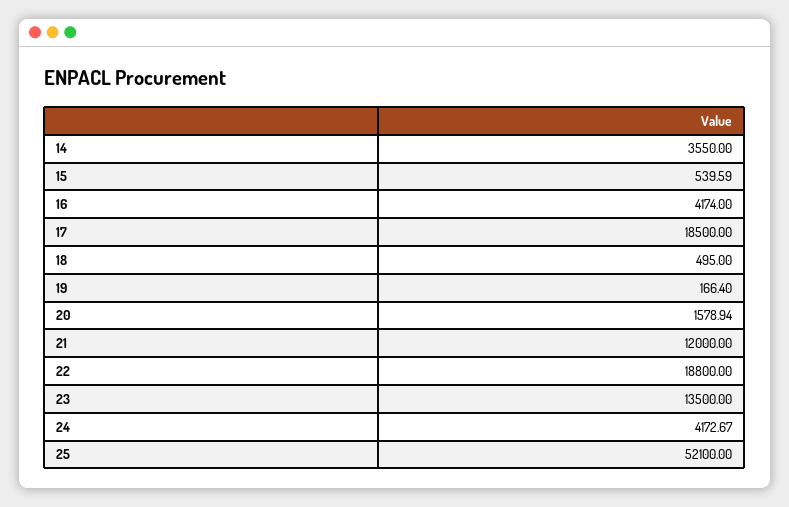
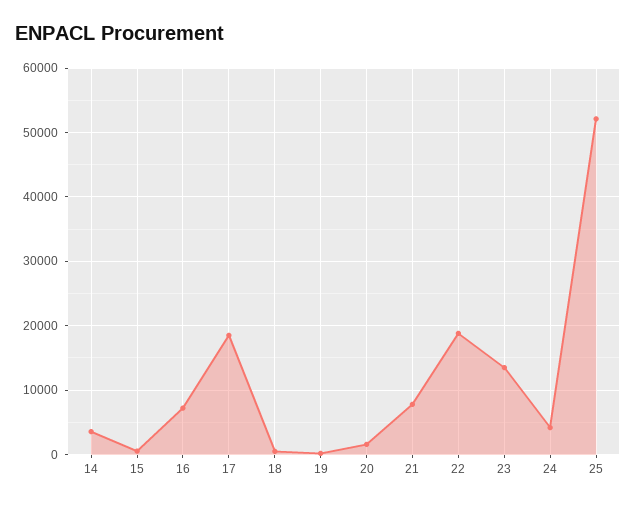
  {
    "14": 3550,
    "15": 539.59,
-   "16": 4174,
+   "16": 7000,
    "17": 18500,
    "18": 495,
    "19": 166.4,
    "20": 1578.94,
-   "21": 12000,
+   "21": 8000,
    "22": 18800,
    "23": 13500,
    "24": 4172.67,
    "25": 52100
  }

